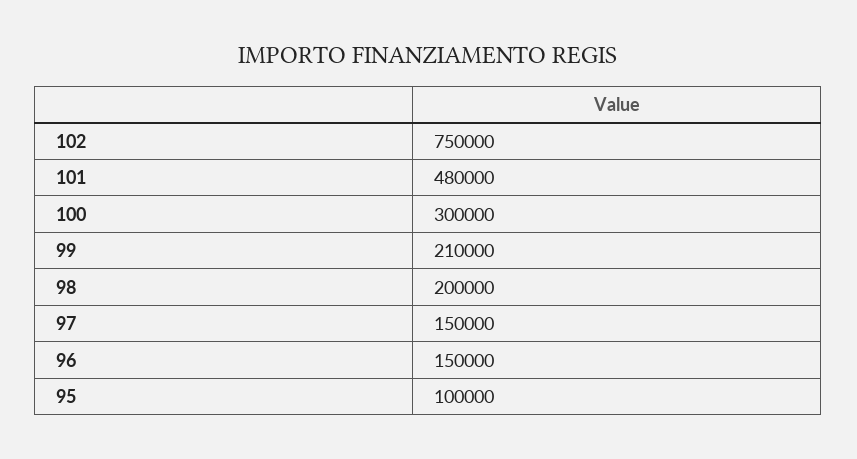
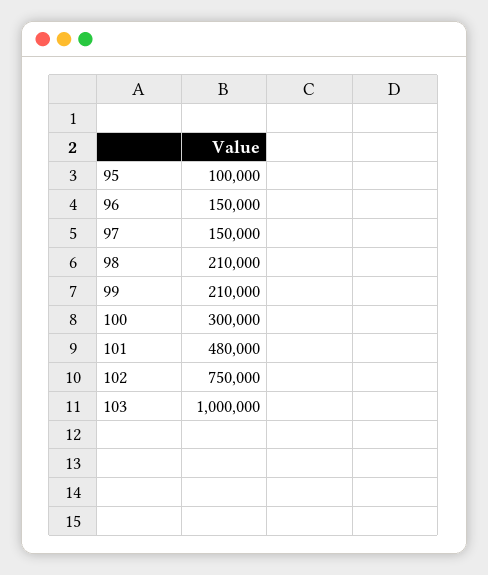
  {
    "102": 750000,
    "101": 480000,
    "100": 300000,
    "99": 210000,
-   "98": 200000,
+   "98": 210000,
    "97": 150000,
    "96": 150000,
-   "95": 100000
+   "95": 100000,
+   "103": 1000000
  }

